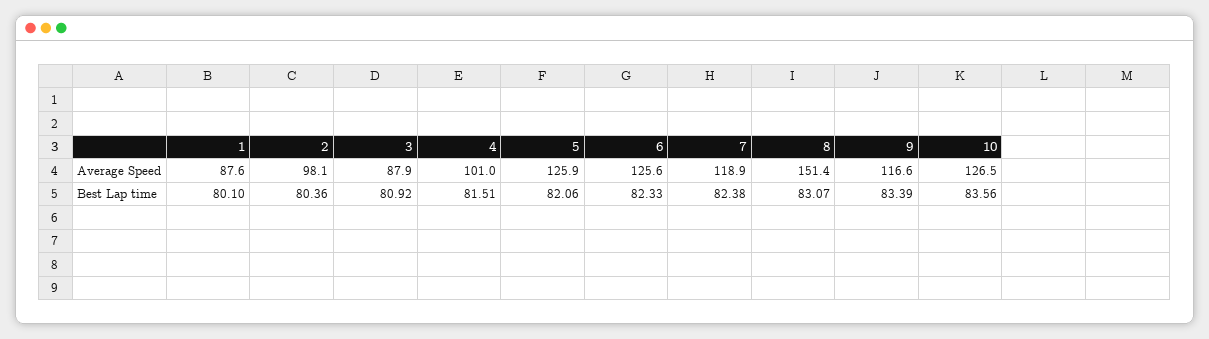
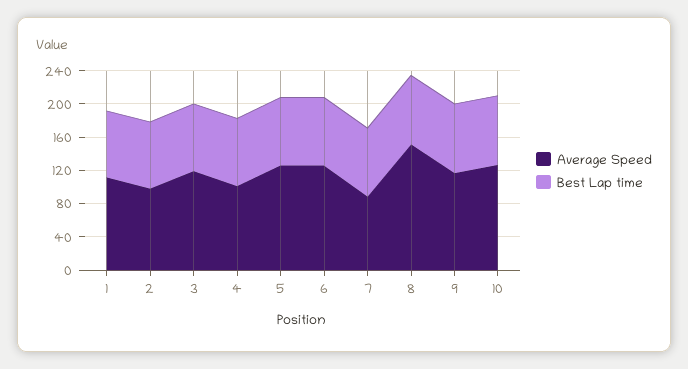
  {
    "Average Speed": {
-     "1": 87.6,
+     "1": 110,
      "2": 98.1,
-     "3": 87.9,
+     "3": 120,
      "4": 101,
      "5": 125.9,
      "6": 125.6,
-     "7": 118.9,
+     "7": 90,
      "8": 151.4,
      "9": 116.6,
      "10": 126.5
    },
    "Best Lap time": {
      "1": 80.1,
      "2": 80.36,
      "3": 80.92,
      "4": 81.51,
      "5": 82.06,
      "6": 82.33,
      "7": 82.38,
      "8": 83.07,
      "9": 83.39,
      "10": 83.56
    }
  }

